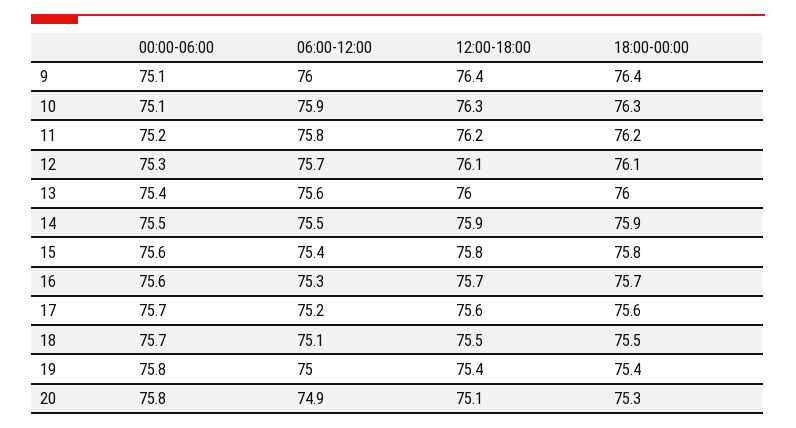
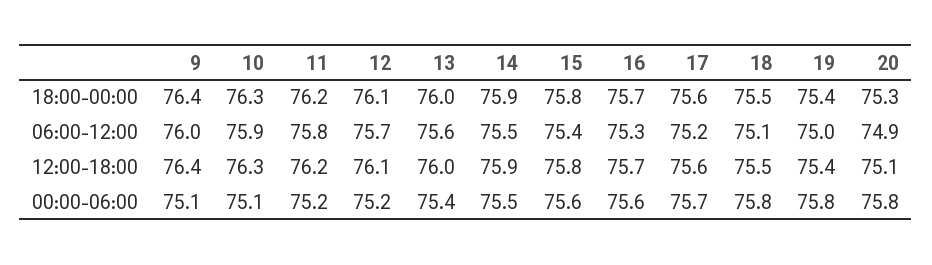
  {
    "00:00-06:00": {
      "9": 75.1,
      "10": 75.1,
      "11": 75.2,
-     "12": 75.3,
+     "12": 75.2,
      "13": 75.4,
      "14": 75.5,
      "15": 75.6,
      "16": 75.6,
      "17": 75.7,
-     "18": 75.7,
+     "18": 75.8,
      "19": 75.8,
      "20": 75.8
    },
    "06:00-12:00": {
      "9": 76,
      "10": 75.9,
      "11": 75.8,
      "12": 75.7,
      "13": 75.6,
      "14": 75.5,
      "15": 75.4,
      "16": 75.3,
      "17": 75.2,
      "18": 75.1,
      "19": 75,
      "20": 74.9
    },
    "12:00-18:00": {
      "9": 76.4,
      "10": 76.3,
      "11": 76.2,
      "12": 76.1,
      "13": 76,
      "14": 75.9,
      "15": 75.8,
      "16": 75.7,
      "17": 75.6,
      "18": 75.5,
      "19": 75.4,
      "20": 75.1
    },
    "18:00-00:00": {
      "9": 76.4,
      "10": 76.3,
      "11": 76.2,
      "12": 76.1,
      "13": 76,
      "14": 75.9,
      "15": 75.8,
      "16": 75.7,
      "17": 75.6,
      "18": 75.5,
      "19": 75.4,
      "20": 75.3
    }
  }

